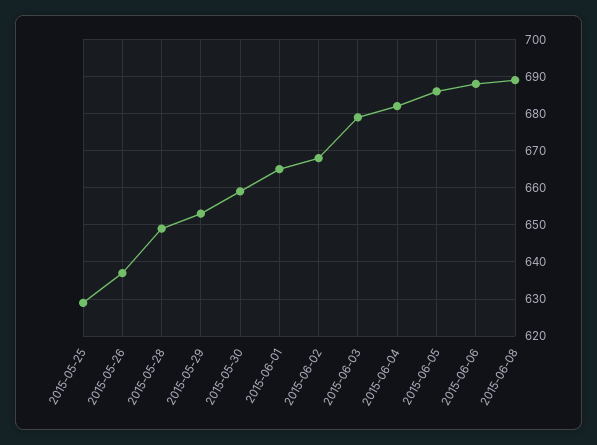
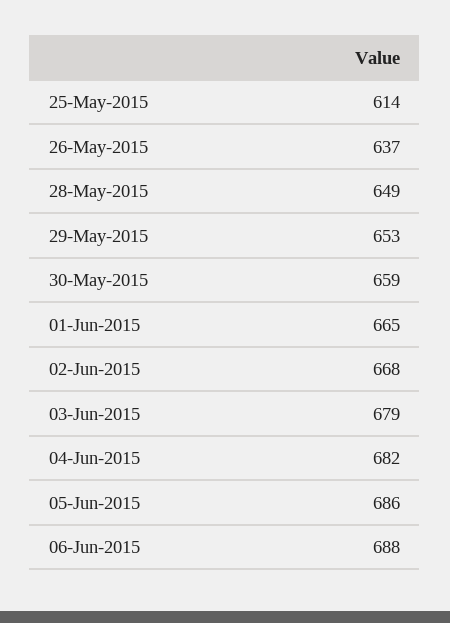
  {
-   "2015-05-25": 630,
+   "2015-05-25": 614,
    "2015-05-26": 637,
    "2015-05-28": 649,
    "2015-05-29": 653,
    "2015-05-30": 659,
    "2015-06-01": 665,
    "2015-06-02": 668,
    "2015-06-03": 679,
    "2015-06-04": 682,
    "2015-06-05": 686,
-   "2015-06-06": 688,
+   "2015-06-06": 688
-   "2015-06-08": 690
  }

